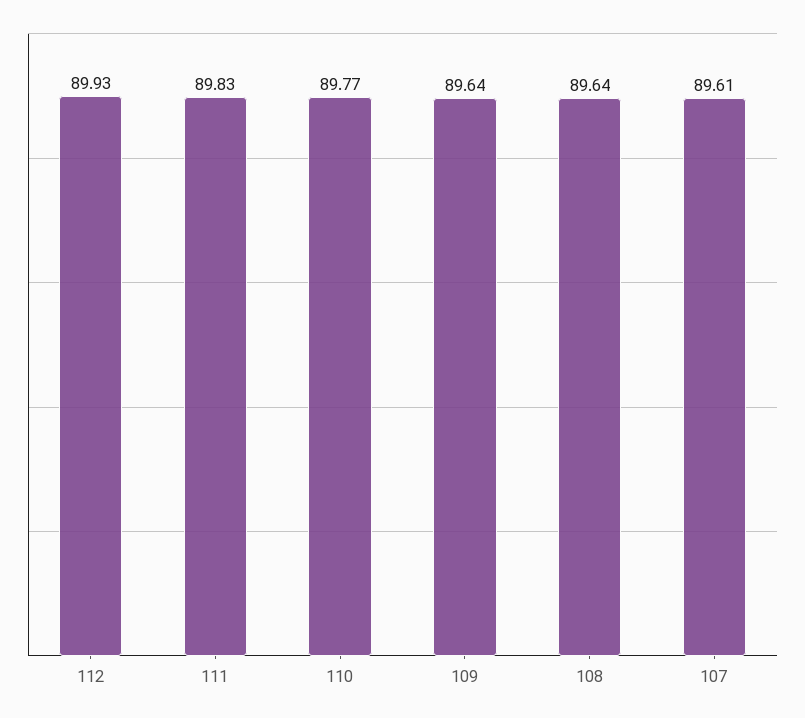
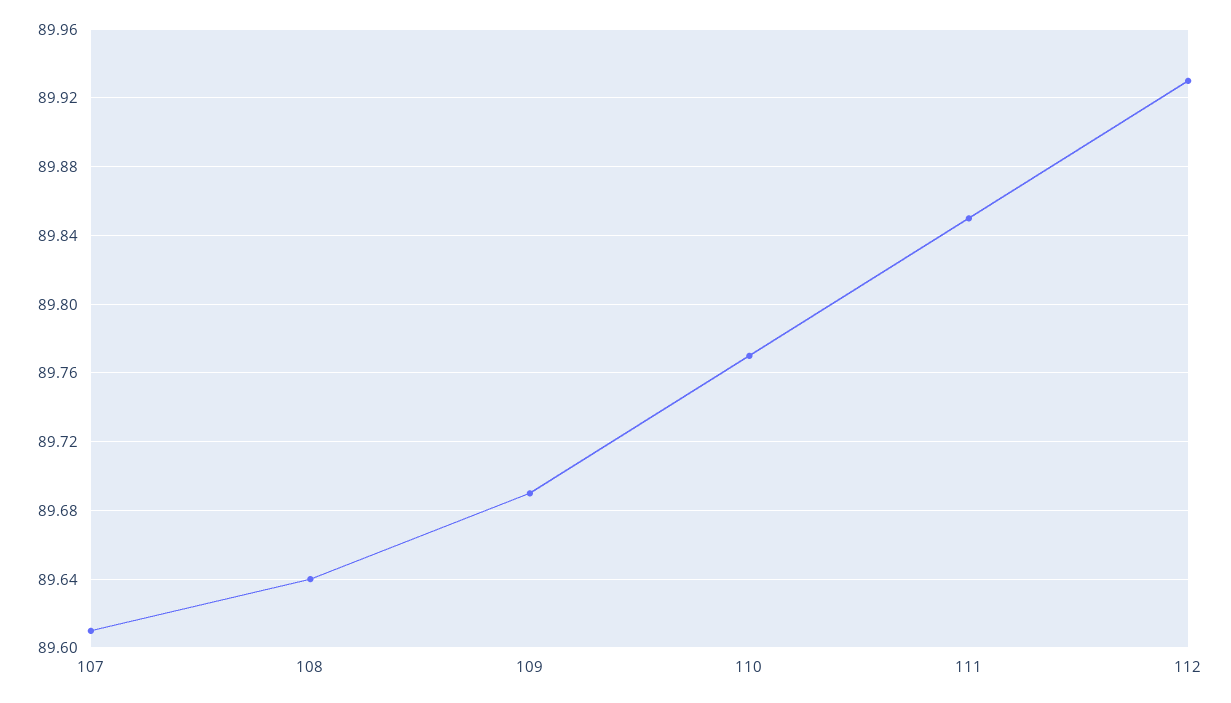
  {
    "112": 89.93,
-   "111": 89.83,
+   "111": 89.85,
    "110": 89.77,
-   "109": 89.64,
+   "109": 89.69,
    "108": 89.64,
    "107": 89.61
  }

